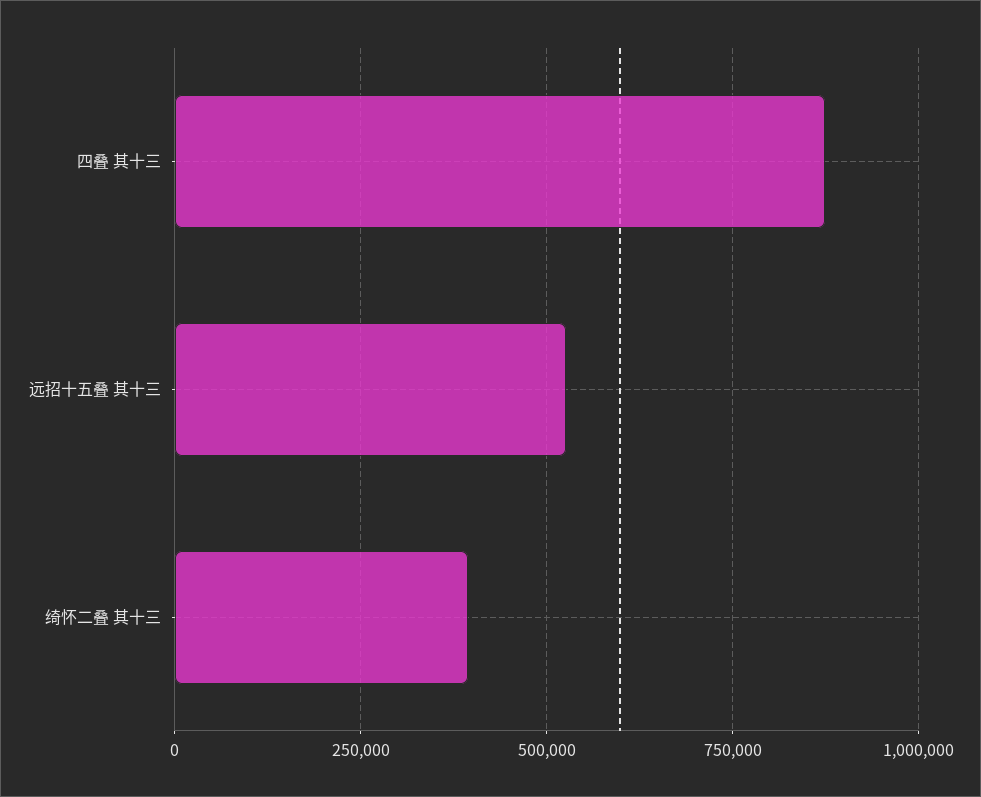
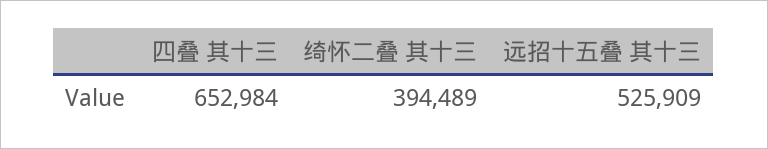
  {
-   "四叠 其十三": 875000,
+   "四叠 其十三": 652984,
    "远招十五叠 其十三": 525909,
    "绮怀二叠 其十三": 394489
  }

